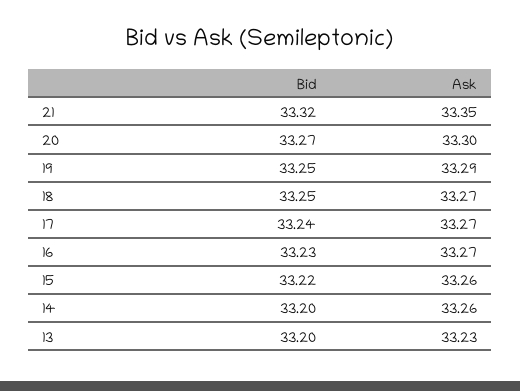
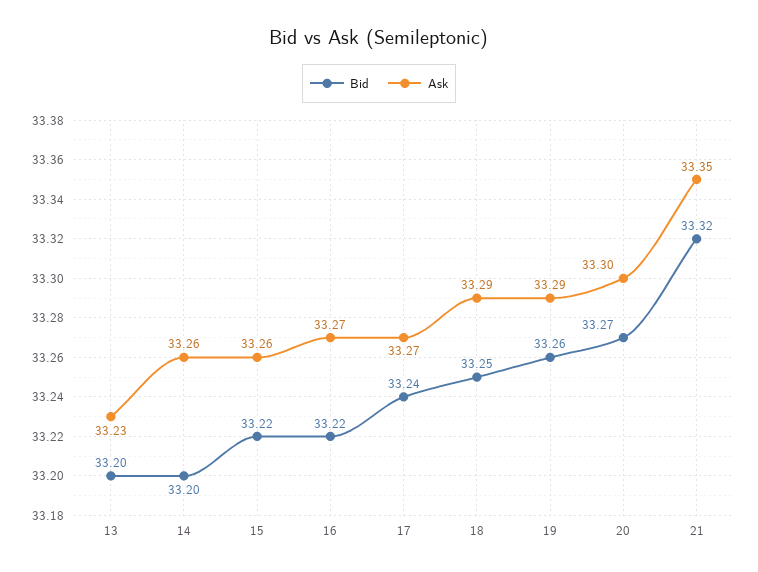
  {
    "Bid": {
      "21": 33.32,
      "20": 33.27,
-     "19": 33.25,
+     "19": 33.26,
      "18": 33.25,
      "17": 33.24,
-     "16": 33.23,
+     "16": 33.22,
      "15": 33.22,
      "14": 33.2,
      "13": 33.2
    },
    "Ask": {
      "21": 33.35,
      "20": 33.3,
      "19": 33.29,
-     "18": 33.27,
+     "18": 33.29,
      "17": 33.27,
      "16": 33.27,
      "15": 33.26,
      "14": 33.26,
      "13": 33.23
    }
  }

